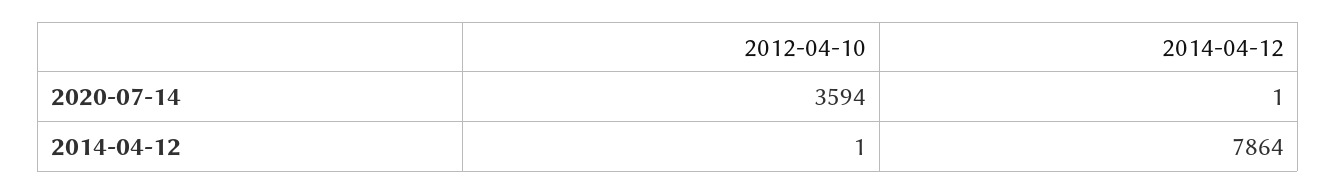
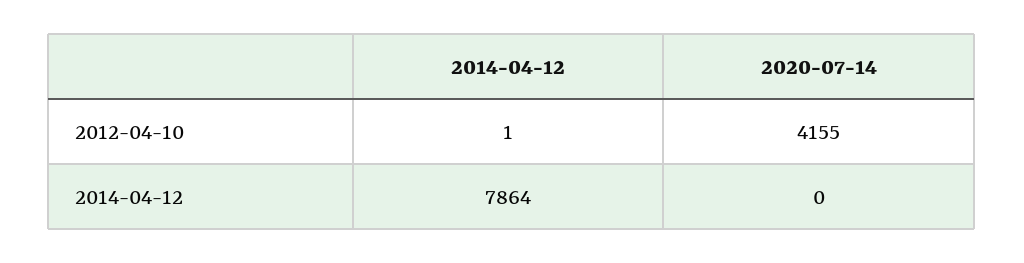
  {
    "2012-04-10": {
-     "2020-07-14": 3594,
+     "2020-07-14": 4155,
      "2014-04-12": 1
    },
    "2014-04-12": {
-     "2020-07-14": 1,
+     "2020-07-14": 0,
      "2014-04-12": 7864
    }
  }

